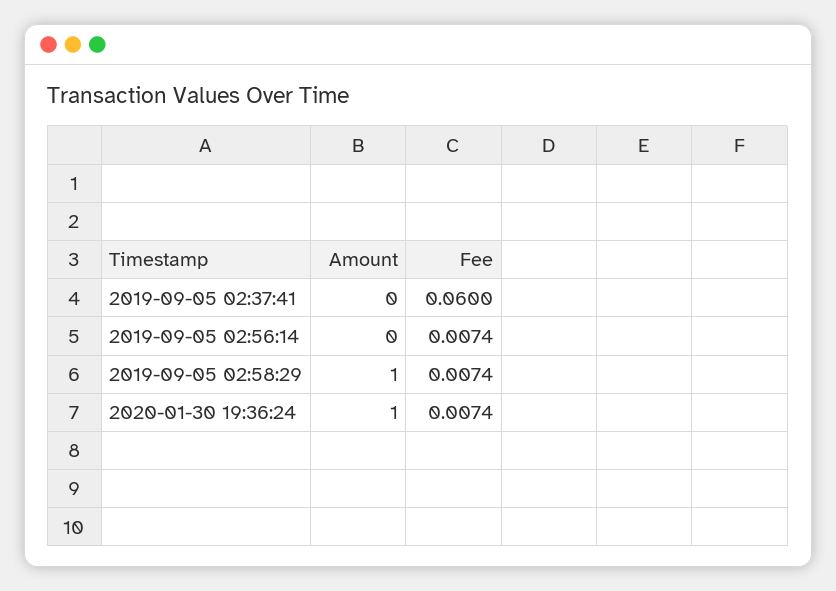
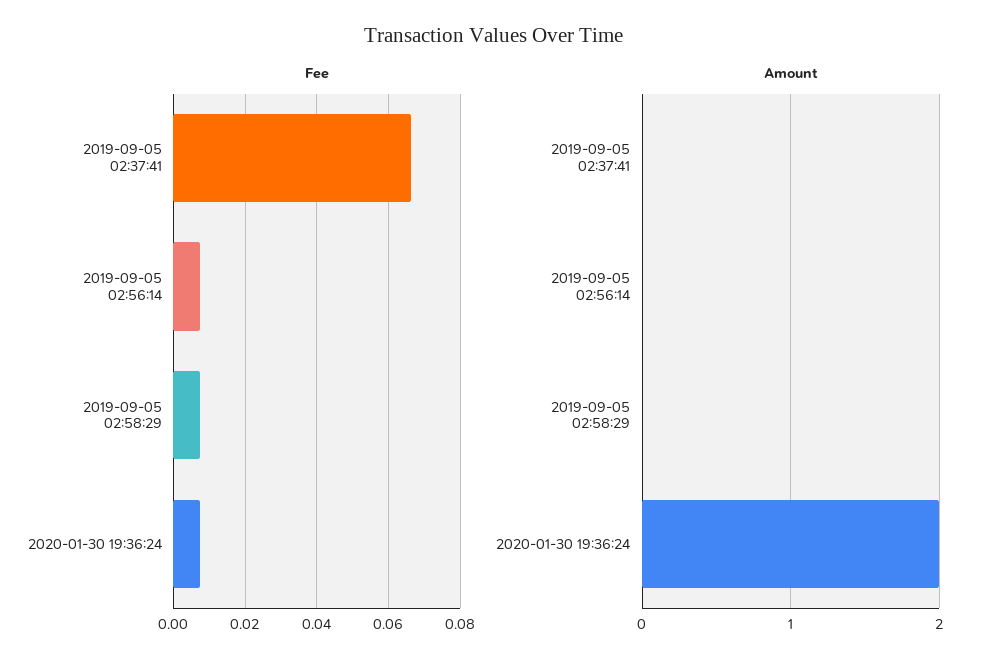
  {
    "Amount": {
      "2019-09-05 02:37:41": 0,
      "2019-09-05 02:56:14": 0,
-     "2019-09-05 02:58:29": 1,
+     "2019-09-05 02:58:29": 0,
-     "2020-01-30 19:36:24": 1
+     "2020-01-30 19:36:24": 2
    },
    "Fee": {
-     "2019-09-05 02:37:41": 0.06,
+     "2019-09-05 02:37:41": 0.066,
      "2019-09-05 02:56:14": 0.0074,
      "2019-09-05 02:58:29": 0.0074,
      "2020-01-30 19:36:24": 0.0074
    }
  }

